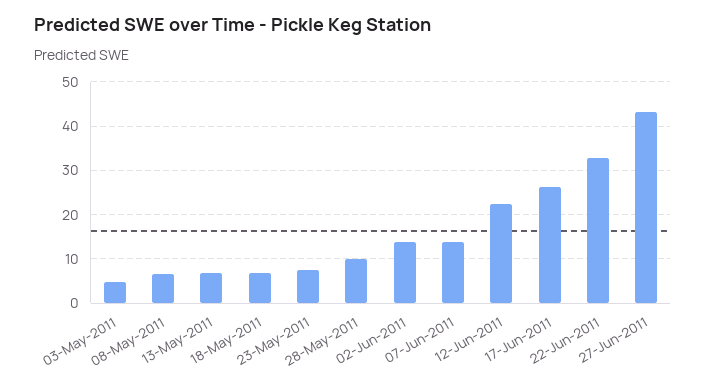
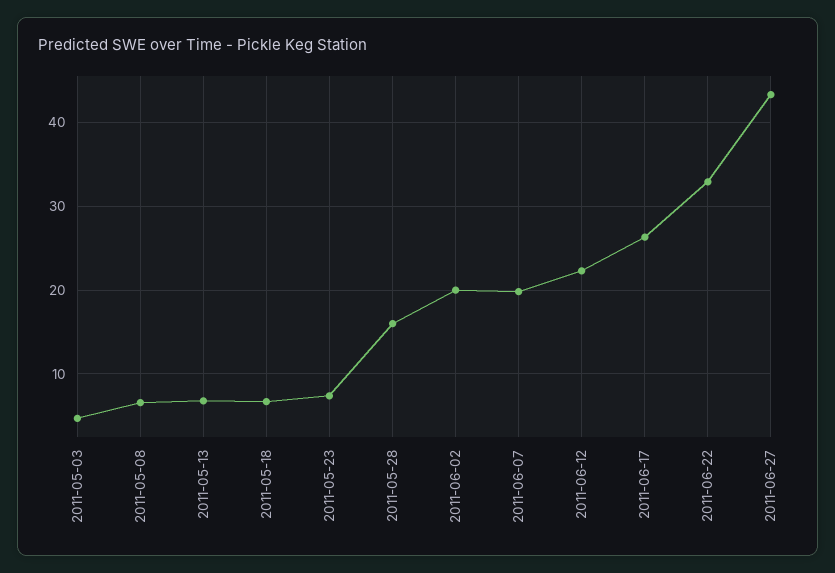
  {
    "03-May-2011": 5,
    "08-May-2011": 7,
    "13-May-2011": 7,
    "18-May-2011": 7,
    "23-May-2011": 7,
-   "28-May-2011": 10,
+   "28-May-2011": 16,
-   "02-Jun-2011": 14,
+   "02-Jun-2011": 20,
-   "07-Jun-2011": 14,
+   "07-Jun-2011": 20,
    "12-Jun-2011": 22,
    "17-Jun-2011": 26,
    "22-Jun-2011": 33,
    "27-Jun-2011": 43
  }

